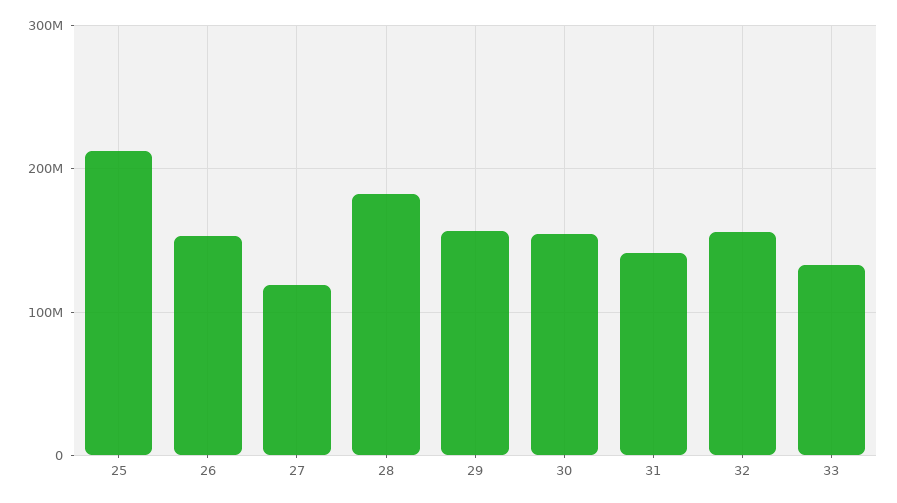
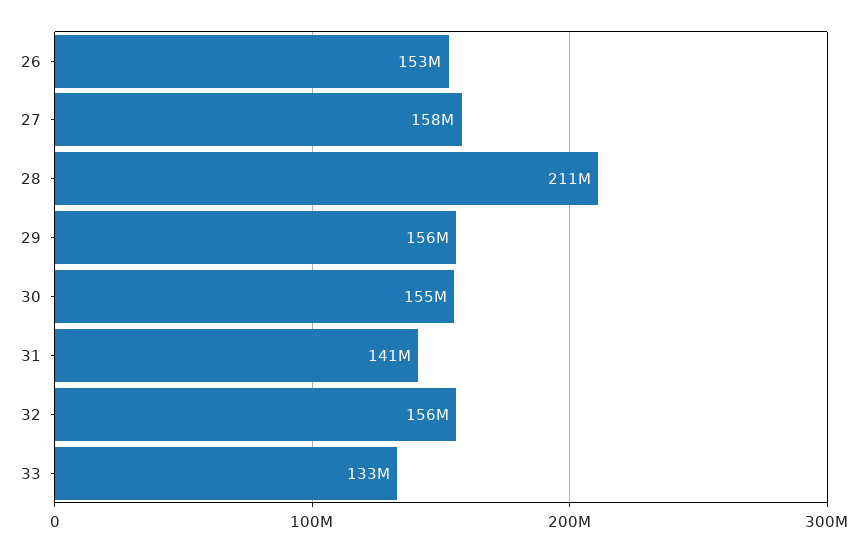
  {
-   "25": 210000000,
    "26": 153000000,
-   "27": 120000000,
+   "27": 158000000,
-   "28": 180000000,
+   "28": 211000000,
    "29": 156000000,
    "30": 155000000,
    "31": 141000000,
    "32": 156000000,
    "33": 133000000
  }

